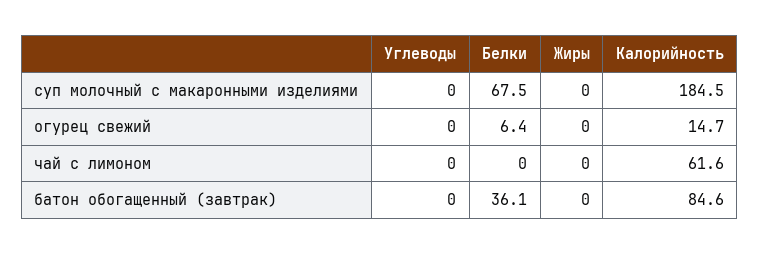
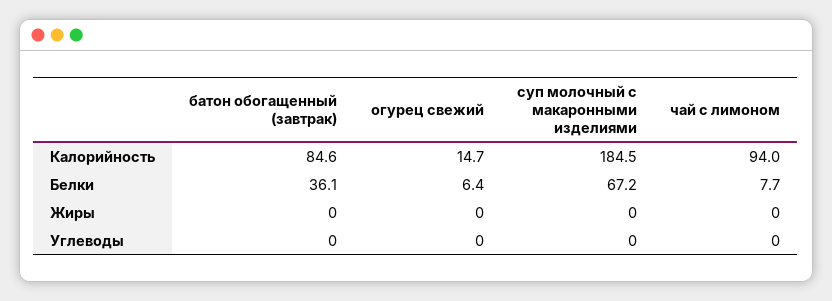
  {
    "Углеводы": {
      "суп молочный с макаронными изделиями": 0,
      "огурец свежий": 0,
      "чай с лимоном": 0,
      "батон обогащенный (завтрак)": 0
    },
    "Белки": {
-     "суп молочный с макаронными изделиями": 67.5,
+     "суп молочный с макаронными изделиями": 67.2,
      "огурец свежий": 6.4,
-     "чай с лимоном": 0,
+     "чай с лимоном": 7.7,
      "батон обогащенный (завтрак)": 36.1
    },
    "Жиры": {
      "суп молочный с макаронными изделиями": 0,
      "огурец свежий": 0,
      "чай с лимоном": 0,
      "батон обогащенный (завтрак)": 0
    },
    "Калорийность": {
      "суп молочный с макаронными изделиями": 184.5,
      "огурец свежий": 14.7,
-     "чай с лимоном": 61.6,
+     "чай с лимоном": 94,
      "батон обогащенный (завтрак)": 84.6
    }
  }

